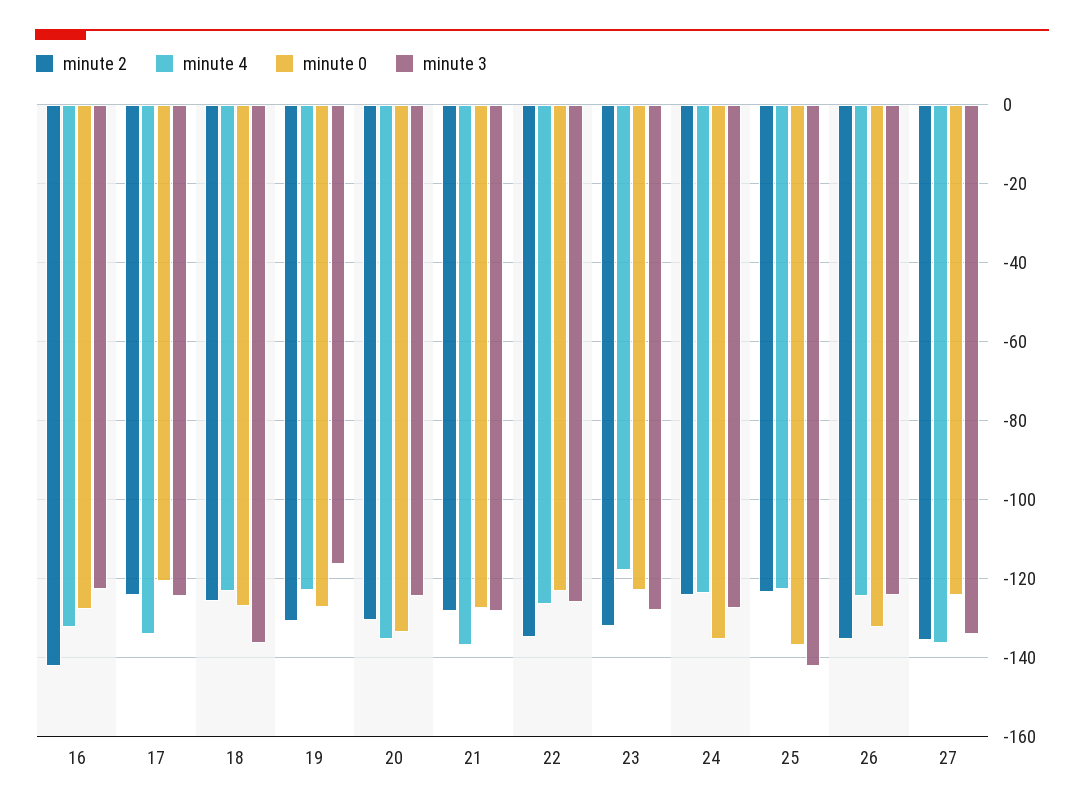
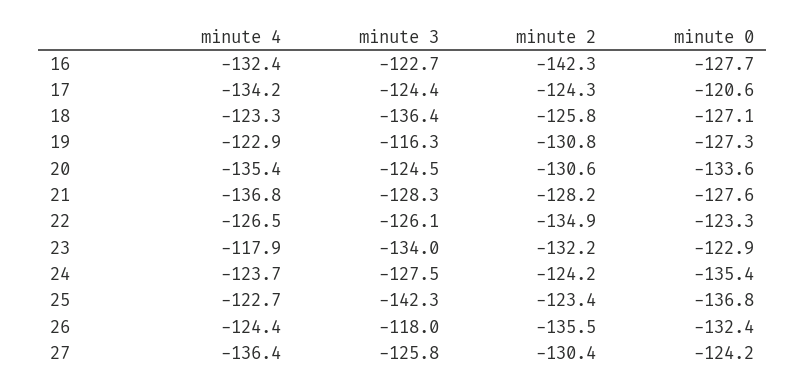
  {
    "minute 2": {
      "16": -142.3,
      "17": -124.3,
      "18": -125.8,
      "19": -130.8,
      "20": -130.6,
      "21": -128.2,
      "22": -134.9,
      "23": -132.2,
      "24": -124.2,
      "25": -123.4,
      "26": -135.5,
-     "27": -136
+     "27": -130.4
    },
    "minute 4": {
      "16": -132.4,
      "17": -134.2,
      "18": -123.3,
      "19": -122.9,
      "20": -135.4,
      "21": -136.8,
      "22": -126.5,
      "23": -117.9,
      "24": -123.7,
      "25": -122.7,
      "26": -124.4,
      "27": -136.4
    },
    "minute 0": {
      "16": -127.7,
      "17": -120.6,
      "18": -127.1,
      "19": -127.3,
      "20": -133.6,
      "21": -127.6,
      "22": -123.3,
      "23": -122.9,
      "24": -135.4,
      "25": -136.8,
      "26": -132.4,
      "27": -124.2
    },
    "minute 3": {
      "16": -122.7,
      "17": -124.4,
      "18": -136.4,
      "19": -116.3,
      "20": -124.5,
      "21": -128.3,
      "22": -126.1,
-     "23": -128,
+     "23": -134,
      "24": -127.5,
      "25": -142.3,
-     "26": -124,
+     "26": -118,
-     "27": -134
+     "27": -125.8
    }
  }

